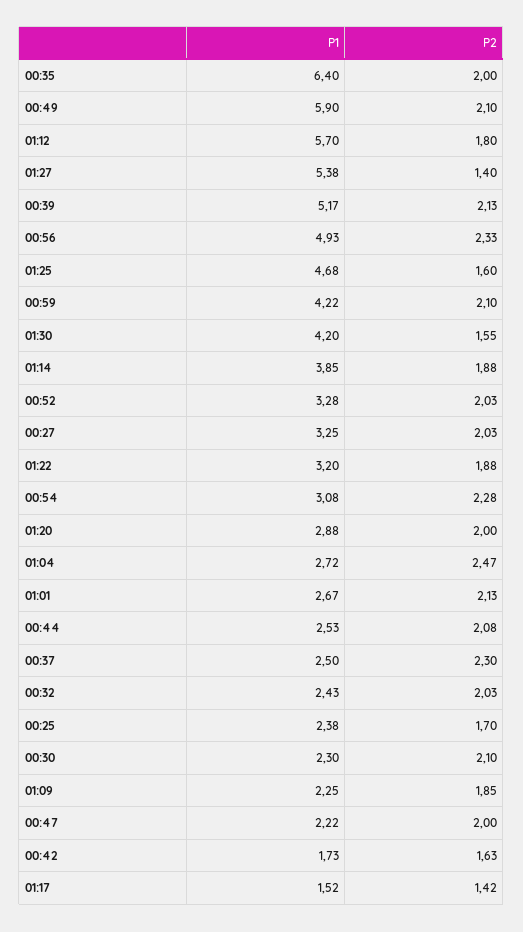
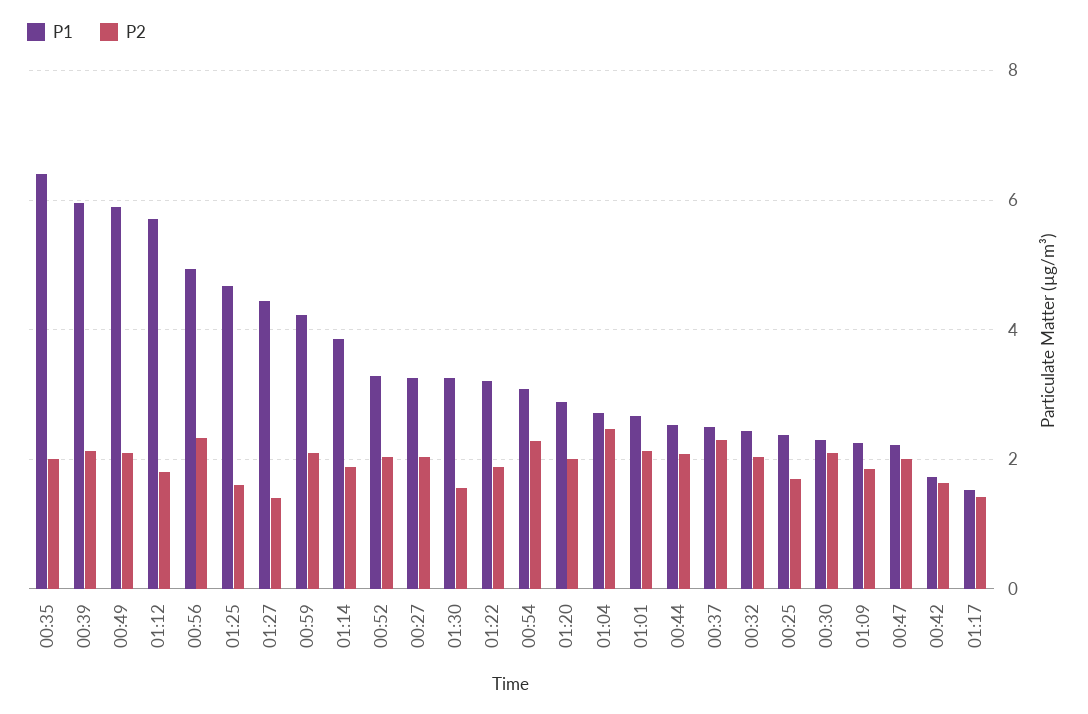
  {
    "P1": {
      "00:35": 6.4,
      "00:49": 5.9,
      "01:12": 5.7,
-     "01:27": 5.38,
+     "01:27": 4.4,
-     "00:39": 5.17,
+     "00:39": 6,
      "00:56": 4.93,
      "01:25": 4.68,
      "00:59": 4.22,
-     "01:30": 4.2,
+     "01:30": 3.2,
      "01:14": 3.85,
      "00:52": 3.28,
      "00:27": 3.25,
      "01:22": 3.2,
      "00:54": 3.08,
      "01:20": 2.88,
      "01:04": 2.72,
      "01:01": 2.67,
      "00:44": 2.53,
      "00:37": 2.5,
      "00:32": 2.43,
      "00:25": 2.38,
      "00:30": 2.3,
      "01:09": 2.25,
      "00:47": 2.22,
      "00:42": 1.73,
      "01:17": 1.52
    },
    "P2": {
      "00:35": 2,
      "00:49": 2.1,
      "01:12": 1.8,
      "01:27": 1.4,
      "00:39": 2.13,
      "00:56": 2.33,
      "01:25": 1.6,
      "00:59": 2.1,
      "01:30": 1.55,
      "01:14": 1.88,
      "00:52": 2.03,
      "00:27": 2.03,
      "01:22": 1.88,
      "00:54": 2.28,
      "01:20": 2,
      "01:04": 2.47,
      "01:01": 2.13,
      "00:44": 2.08,
      "00:37": 2.3,
      "00:32": 2.03,
      "00:25": 1.7,
      "00:30": 2.1,
      "01:09": 1.85,
      "00:47": 2,
      "00:42": 1.63,
      "01:17": 1.42
    }
  }

